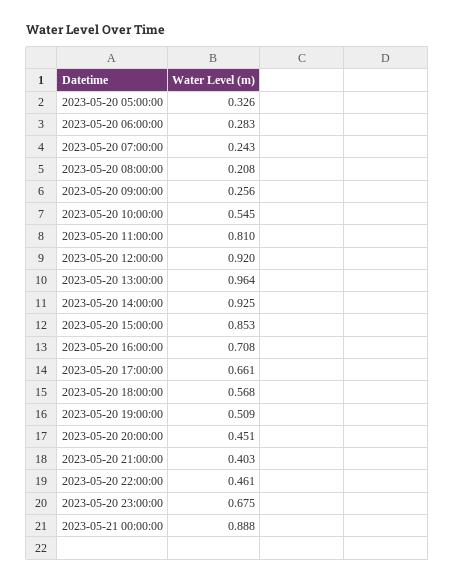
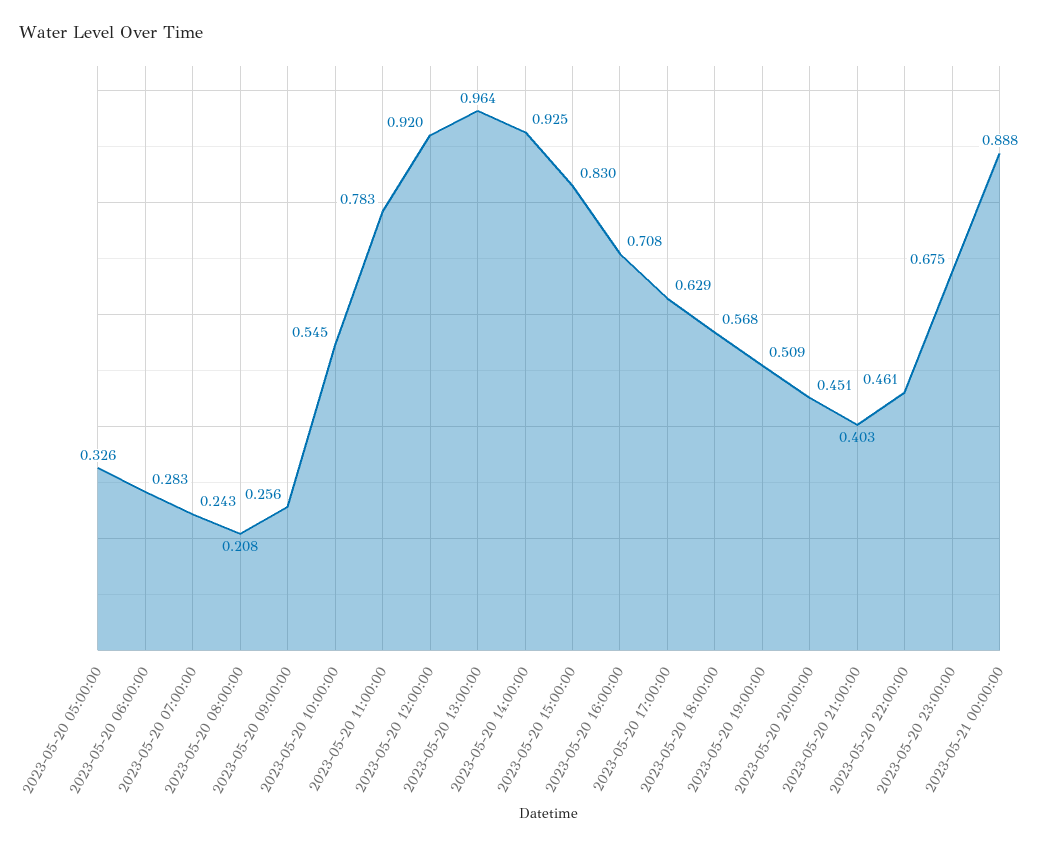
  {
    "2023-05-20 05:00:00": 0.326,
    "2023-05-20 06:00:00": 0.283,
    "2023-05-20 07:00:00": 0.243,
    "2023-05-20 08:00:00": 0.208,
    "2023-05-20 09:00:00": 0.256,
    "2023-05-20 10:00:00": 0.545,
-   "2023-05-20 11:00:00": 0.81,
+   "2023-05-20 11:00:00": 0.783,
    "2023-05-20 12:00:00": 0.92,
    "2023-05-20 13:00:00": 0.964,
    "2023-05-20 14:00:00": 0.925,
-   "2023-05-20 15:00:00": 0.853,
+   "2023-05-20 15:00:00": 0.83,
    "2023-05-20 16:00:00": 0.708,
-   "2023-05-20 17:00:00": 0.661,
+   "2023-05-20 17:00:00": 0.629,
    "2023-05-20 18:00:00": 0.568,
    "2023-05-20 19:00:00": 0.509,
    "2023-05-20 20:00:00": 0.451,
    "2023-05-20 21:00:00": 0.403,
    "2023-05-20 22:00:00": 0.461,
    "2023-05-20 23:00:00": 0.675,
    "2023-05-21 00:00:00": 0.888
  }

